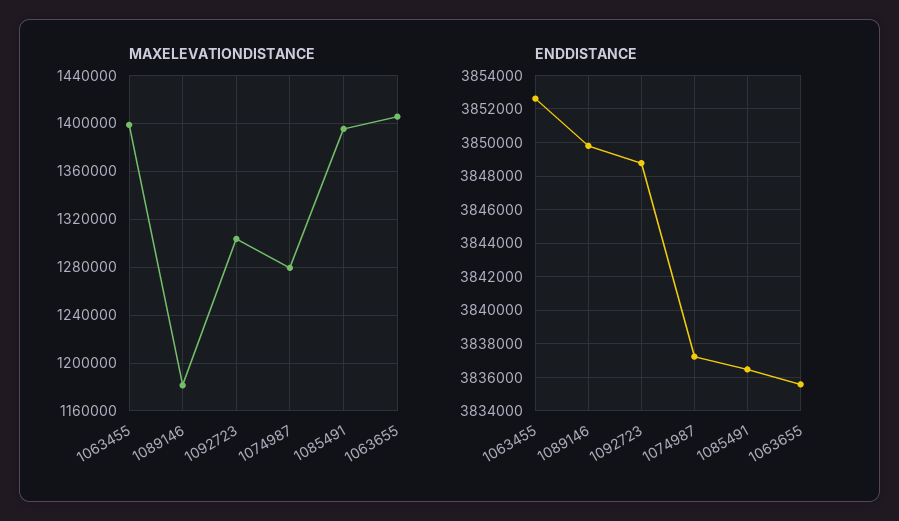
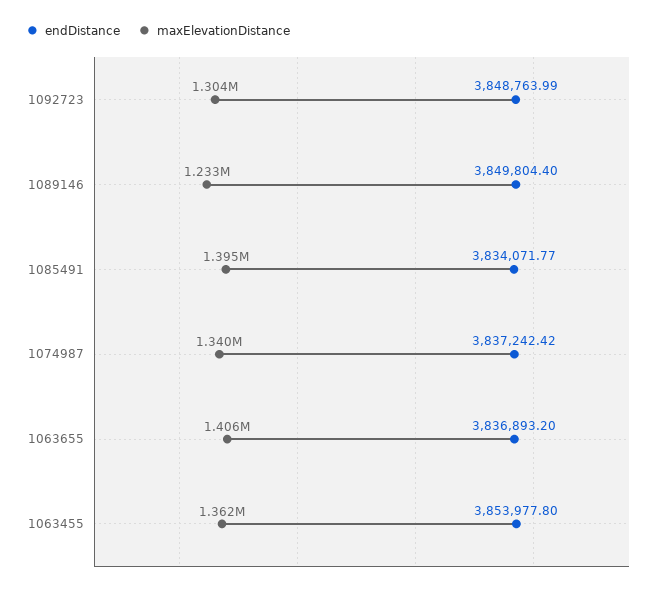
  {
    "MAXELEVATIONDISTANCE": {
-     "1063455": 1400000,
+     "1063455": 1362000,
-     "1089146": 1180000,
+     "1089146": 1233000,
      "1092723": 1304000,
-     "1074987": 1280000,
+     "1074987": 1340000,
      "1085491": 1395000,
      "1063655": 1406000
    },
    "ENDDISTANCE": {
-     "1063455": 3852500,
+     "1063455": 3853977.8,
      "1089146": 3849804.4,
      "1092723": 3848763.99,
      "1074987": 3837242.42,
-     "1085491": 3836500,
+     "1085491": 3834071.77,
-     "1063655": 3835500
+     "1063655": 3836893.2
    }
  }

